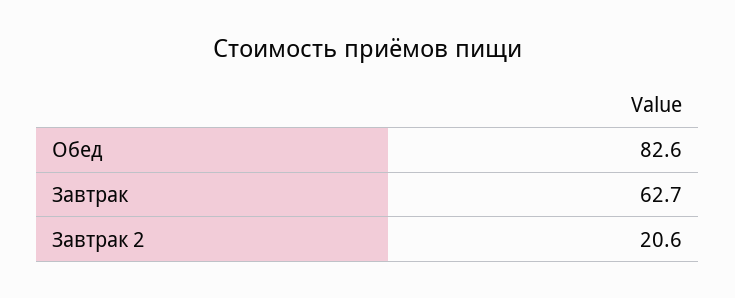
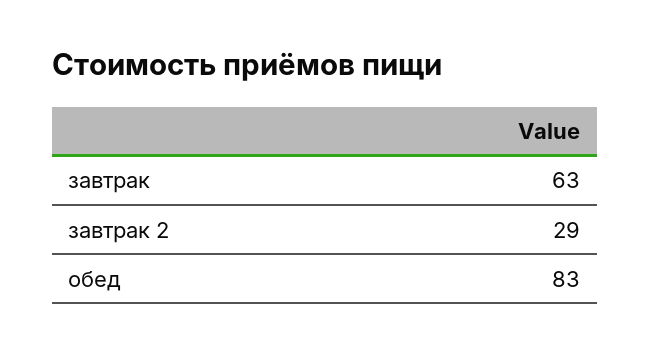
  {
    "Обед": 82.6,
    "Завтрак": 62.7,
-   "Завтрак 2": 20.6
+   "Завтрак 2": 29
  }

